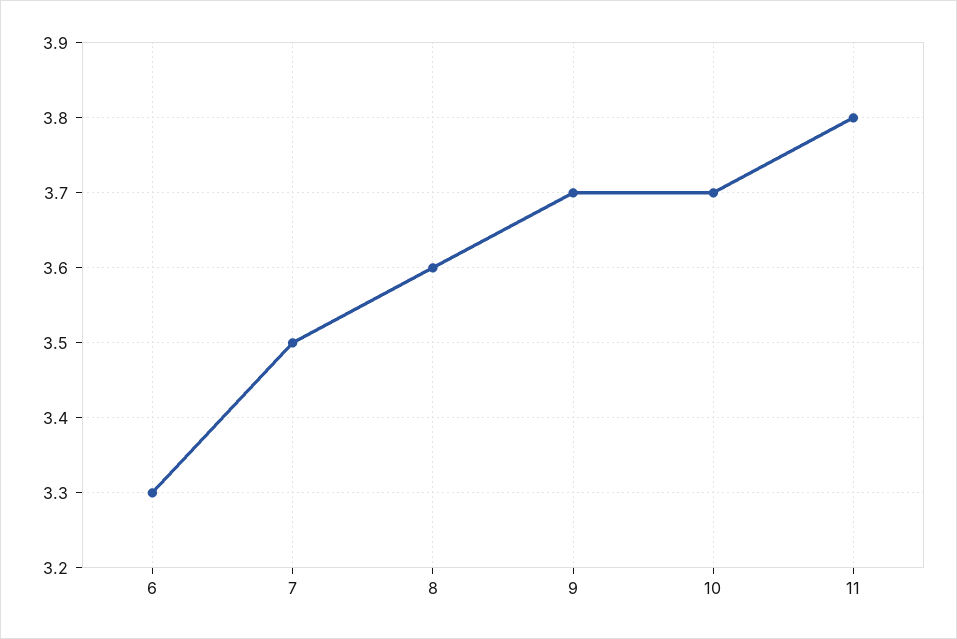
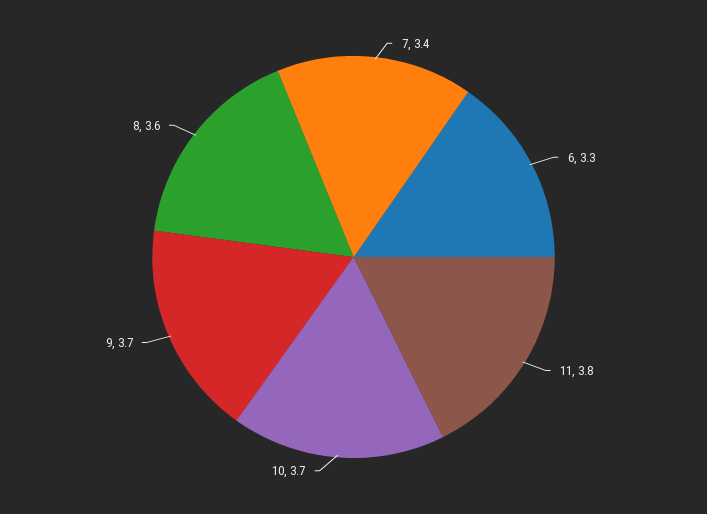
  {
    "6": 3.3,
-   "7": 3.5,
+   "7": 3.4,
    "8": 3.6,
    "9": 3.7,
    "10": 3.7,
    "11": 3.8
  }

